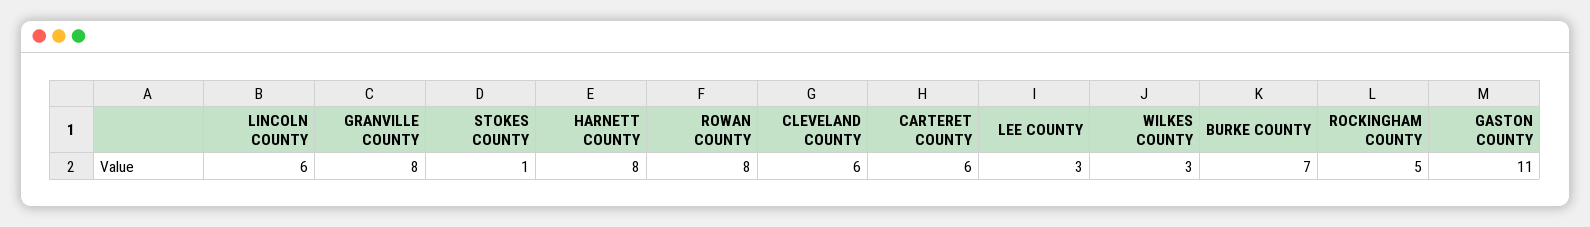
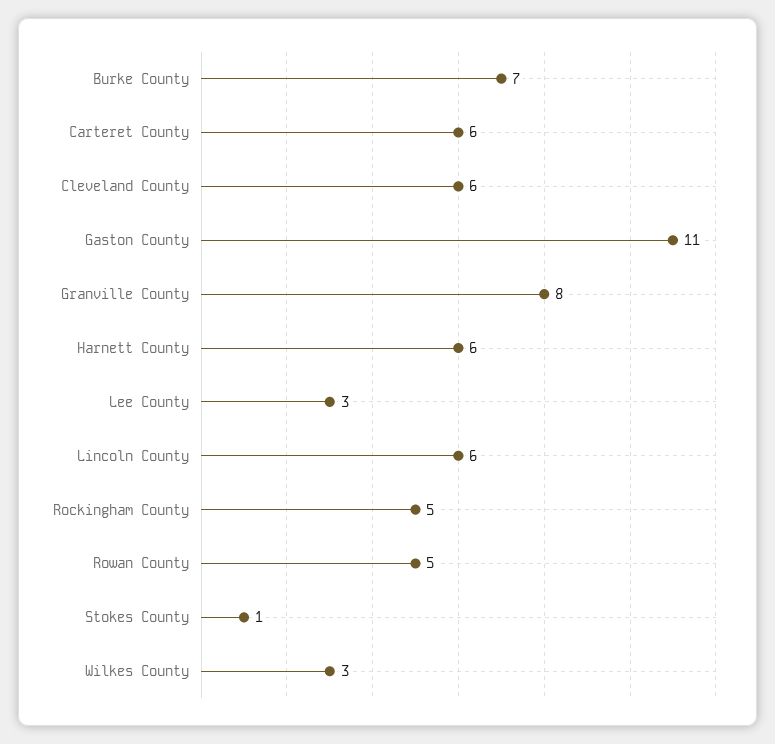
  {
    "LINCOLN COUNTY": 6,
    "GRANVILLE COUNTY": 8,
    "STOKES COUNTY": 1,
-   "HARNETT COUNTY": 8,
+   "HARNETT COUNTY": 6,
-   "ROWAN COUNTY": 8,
+   "ROWAN COUNTY": 5,
    "CLEVELAND COUNTY": 6,
    "CARTERET COUNTY": 6,
    "LEE COUNTY": 3,
    "WILKES COUNTY": 3,
    "BURKE COUNTY": 7,
    "ROCKINGHAM COUNTY": 5,
    "GASTON COUNTY": 11
  }

